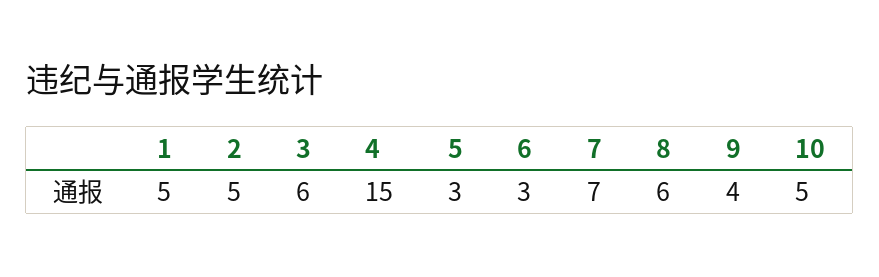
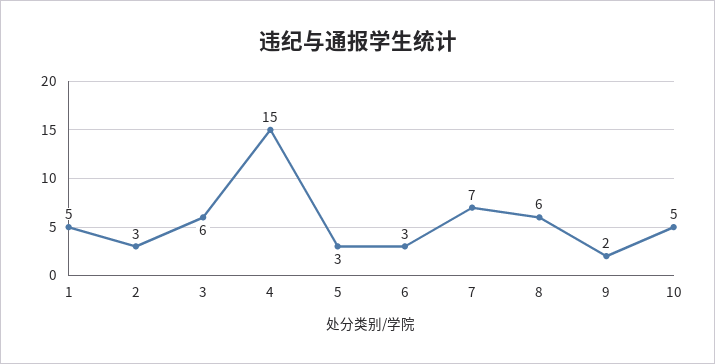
  {
    "1": 5,
-   "2": 5,
+   "2": 3,
    "3": 6,
    "4": 15,
    "5": 3,
    "6": 3,
    "7": 7,
    "8": 6,
-   "9": 4,
+   "9": 2,
    "10": 5
  }

